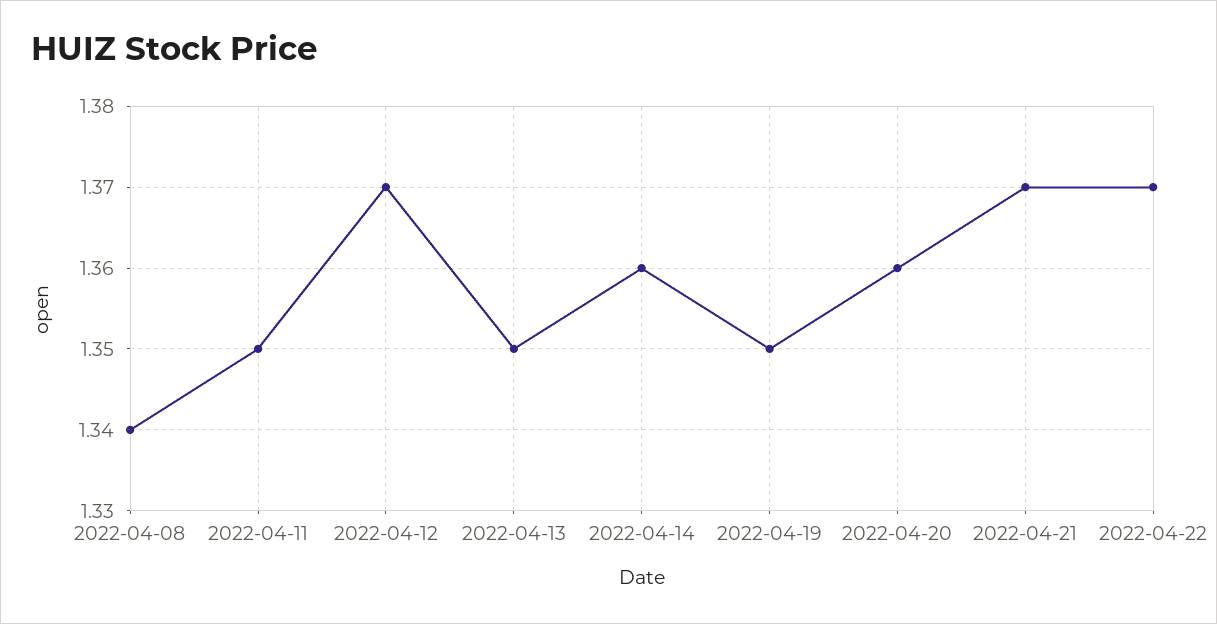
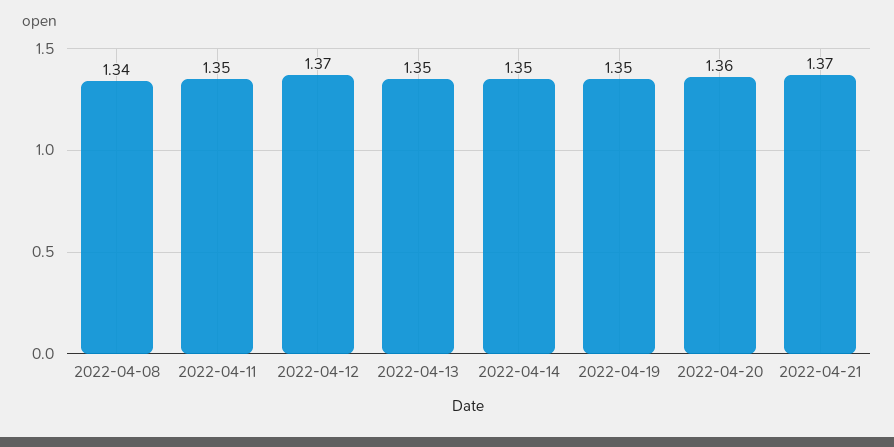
  {
    "2022-04-08": 1.34,
    "2022-04-11": 1.35,
    "2022-04-12": 1.37,
    "2022-04-13": 1.35,
-   "2022-04-14": 1.36,
+   "2022-04-14": 1.35,
    "2022-04-19": 1.35,
    "2022-04-20": 1.36,
-   "2022-04-21": 1.37,
+   "2022-04-21": 1.37
-   "2022-04-22": 1.37
  }

